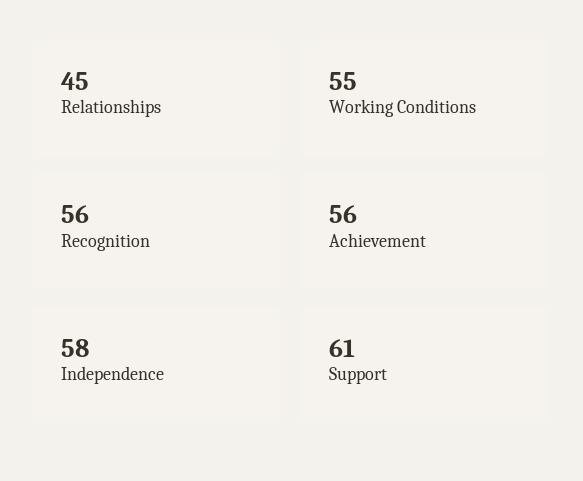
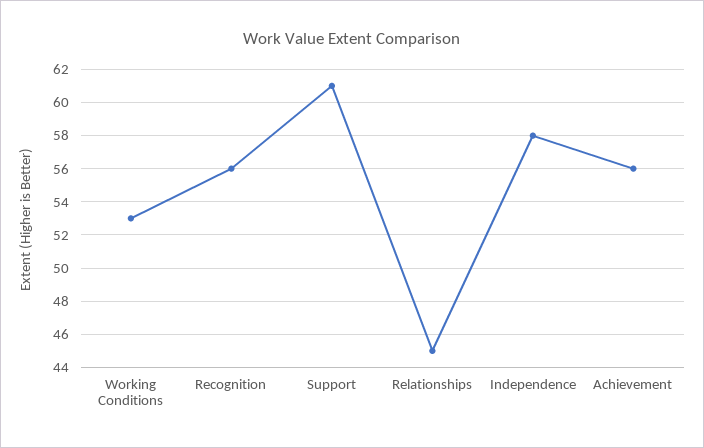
  {
    "Relationships": 45,
-   "Working Conditions": 55,
+   "Working Conditions": 53,
    "Recognition": 56,
    "Achievement": 56,
    "Independence": 58,
    "Support": 61
  }

